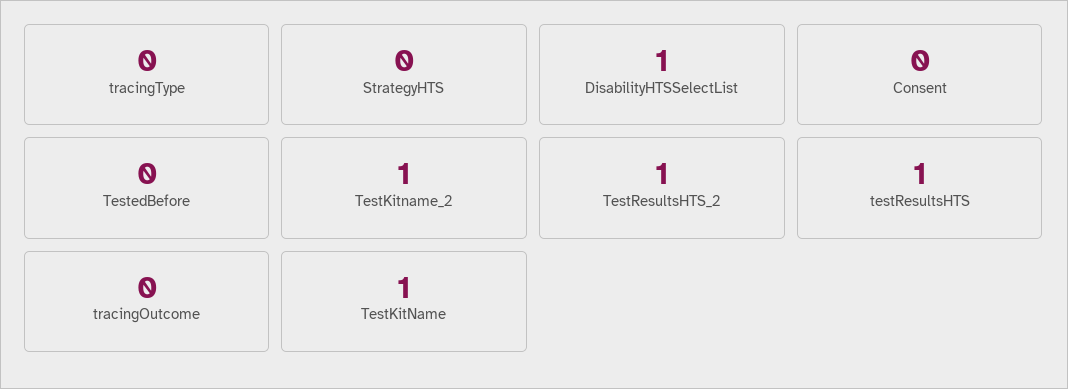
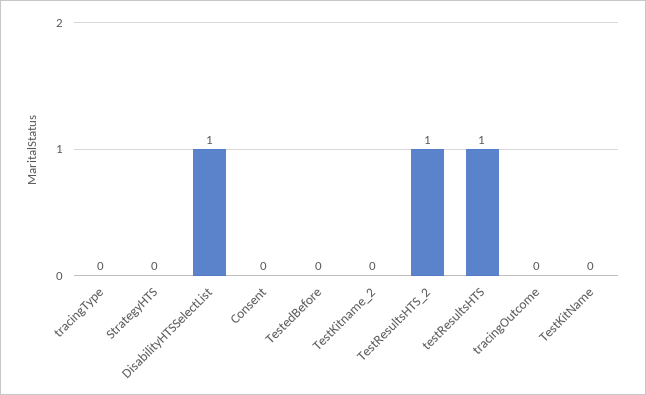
  {
    "tracingType": 0,
    "StrategyHTS": 0,
    "DisabilityHTSSelectList": 1,
    "Consent": 0,
    "TestedBefore": 0,
-   "TestKitname_2": 1,
+   "TestKitname_2": 0,
    "TestResultsHTS_2": 1,
    "testResultsHTS": 1,
    "tracingOutcome": 0,
-   "TestKitName": 1
+   "TestKitName": 0
  }

